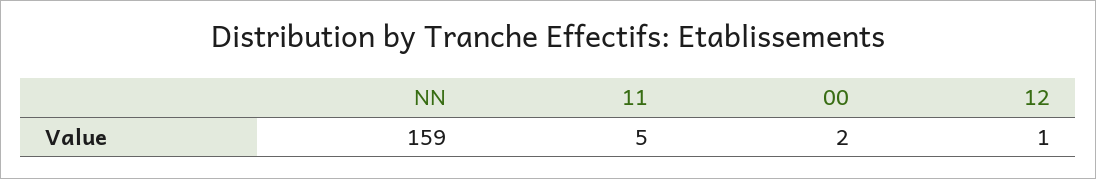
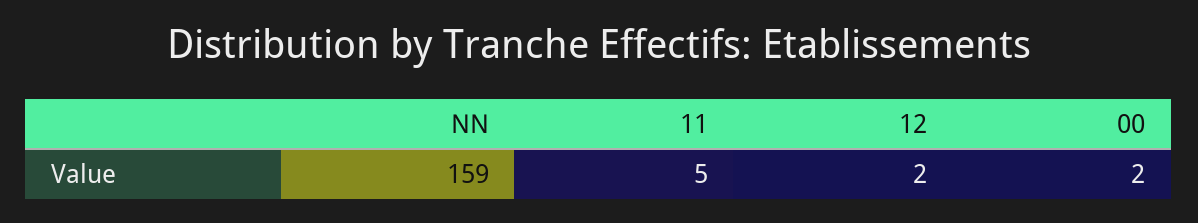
  {
    "NN": 159,
    "11": 5,
    "00": 2,
-   "12": 1
+   "12": 2
  }

